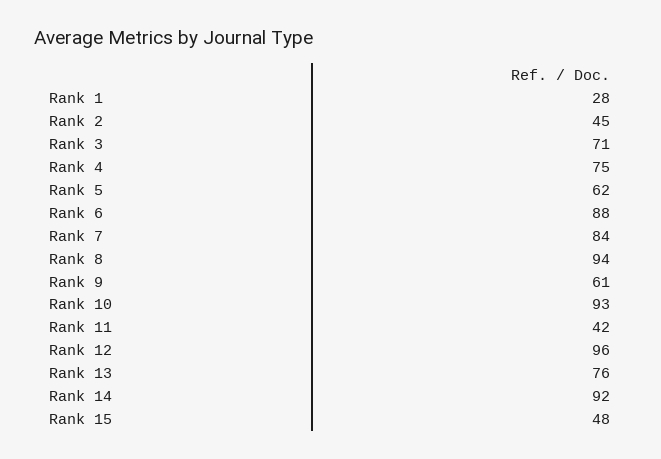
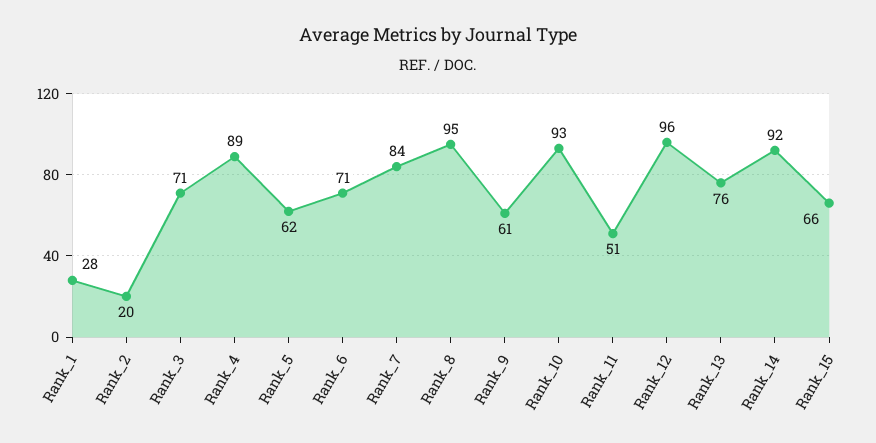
  {
    "Rank 1": 28,
-   "Rank 2": 45,
+   "Rank 2": 20,
    "Rank 3": 71,
-   "Rank 4": 75,
+   "Rank 4": 89,
    "Rank 5": 62,
-   "Rank 6": 88,
+   "Rank 6": 71,
    "Rank 7": 84,
-   "Rank 8": 94,
+   "Rank 8": 95,
    "Rank 9": 61,
    "Rank 10": 93,
-   "Rank 11": 42,
+   "Rank 11": 51,
    "Rank 12": 96,
    "Rank 13": 76,
    "Rank 14": 92,
-   "Rank 15": 48
+   "Rank 15": 66
  }

